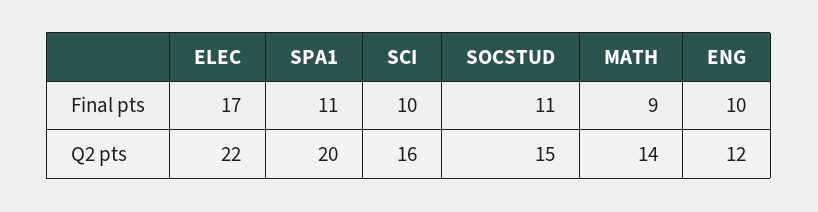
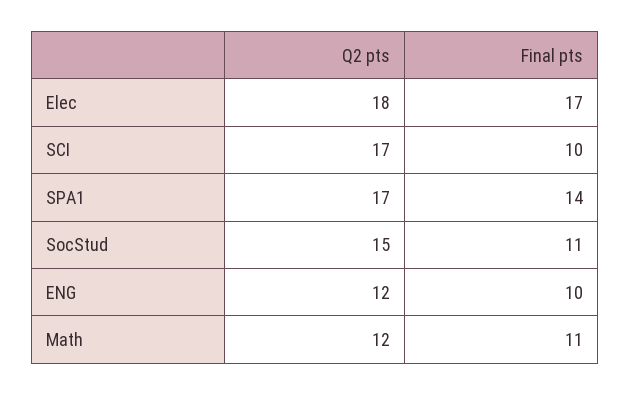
  {
    "ELEC": {
      "Final pts": 17,
-     "Q2 pts": 22
+     "Q2 pts": 18
    },
    "SPA1": {
-     "Final pts": 11,
+     "Final pts": 14,
-     "Q2 pts": 20
+     "Q2 pts": 17
    },
    "SCI": {
      "Final pts": 10,
-     "Q2 pts": 16
+     "Q2 pts": 17
    },
    "SOCSTUD": {
      "Final pts": 11,
      "Q2 pts": 15
    },
    "MATH": {
-     "Final pts": 9,
+     "Final pts": 11,
-     "Q2 pts": 14
+     "Q2 pts": 12
    },
    "ENG": {
      "Final pts": 10,
      "Q2 pts": 12
    }
  }

